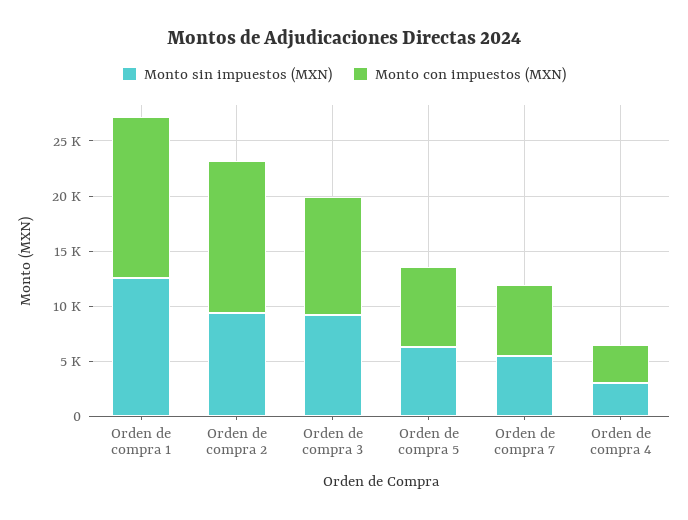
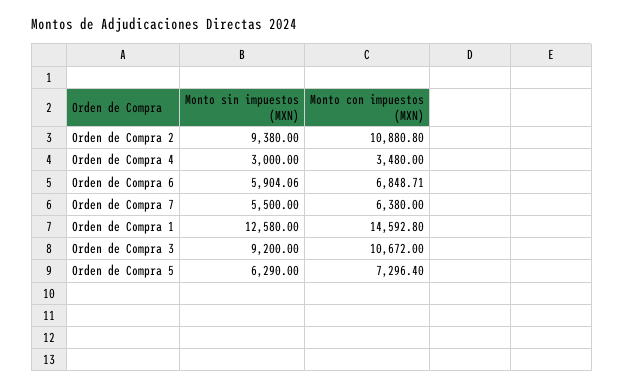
  {
    "Monto sin impuestos (MXN)": {
      "Orden de compra 1": 12580,
      "Orden de compra 2": 9380,
      "Orden de compra 3": 9200,
      "Orden de compra 5": 6290,
      "Orden de compra 7": 5500,
-     "Orden de compra 4": 3000
+     "Orden de compra 4": 3000,
+     "Orden de Compra 6": 5904.06
    },
    "Monto con impuestos (MXN)": {
      "Orden de compra 1": 14592.8,
-     "Orden de compra 2": 14000,
+     "Orden de compra 2": 10880.8,
      "Orden de compra 3": 10672,
      "Orden de compra 5": 7296.4,
      "Orden de compra 7": 6380,
-     "Orden de compra 4": 3480
+     "Orden de compra 4": 3480,
+     "Orden de Compra 6": 6848.71
    }
  }

